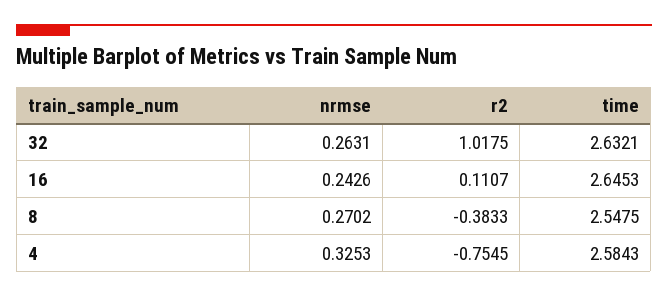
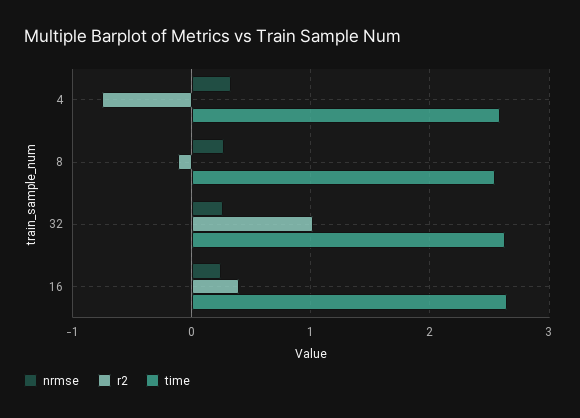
  {
    "nrmse": {
      "32": 0.2631,
      "16": 0.2426,
      "8": 0.2702,
      "4": 0.3253
    },
    "r2": {
      "32": 1.0175,
-     "16": 0.1107,
+     "16": 0.4,
-     "8": -0.3833,
+     "8": -0.1,
      "4": -0.7545
    },
    "time": {
      "32": 2.6321,
      "16": 2.6453,
      "8": 2.5475,
      "4": 2.5843
    }
  }

